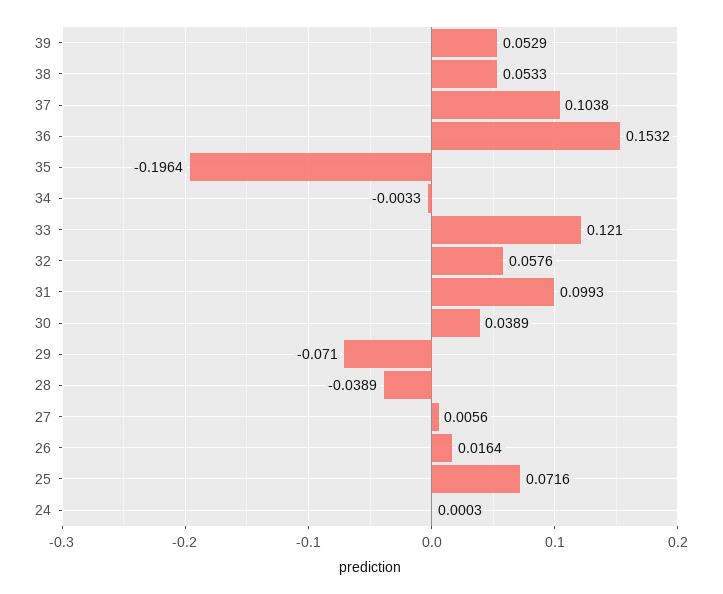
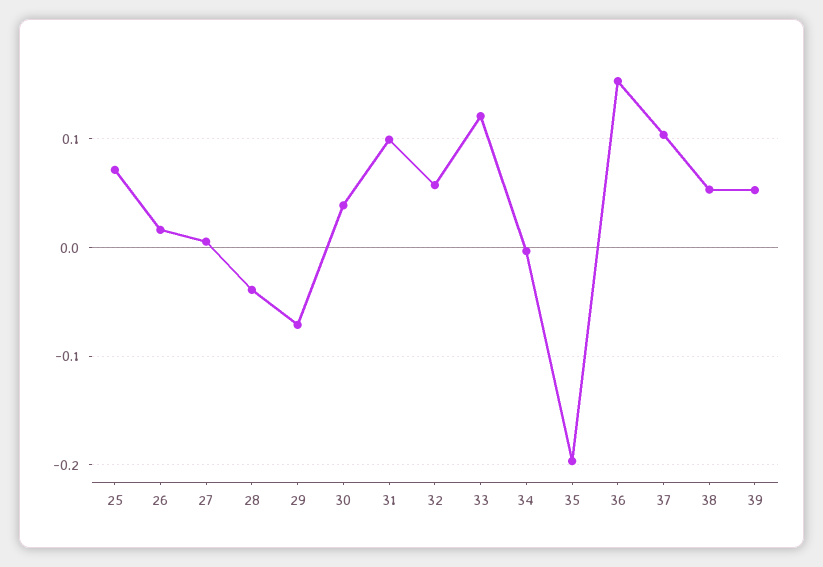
  {
    "39": 0.0529,
    "38": 0.0533,
    "37": 0.1038,
    "36": 0.1532,
    "35": -0.1964,
    "34": -0.0033,
    "33": 0.121,
    "32": 0.0576,
    "31": 0.0993,
    "30": 0.0389,
    "29": -0.071,
    "28": -0.0389,
    "27": 0.0056,
    "26": 0.0164,
-   "25": 0.0716,
+   "25": 0.0716
-   "24": 0.0003
  }

